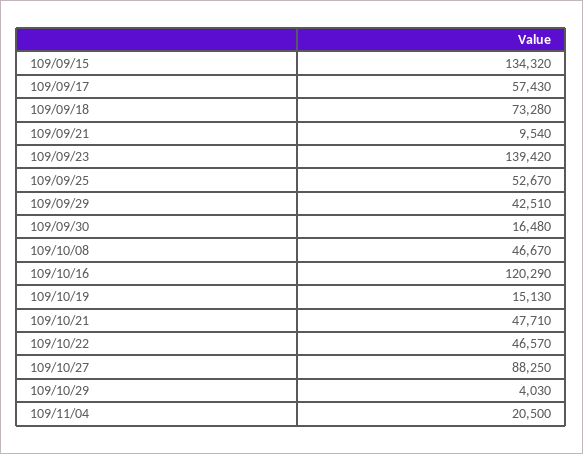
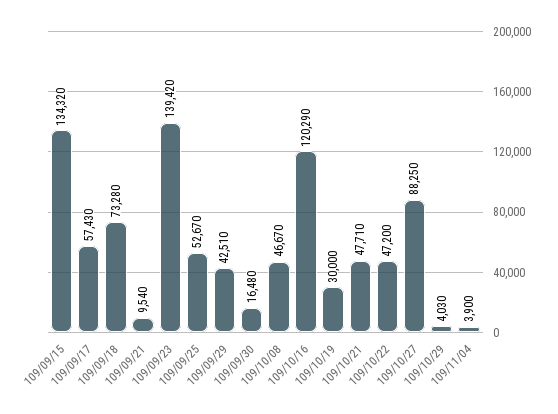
  {
    "109/09/15": 134320,
    "109/09/17": 57430,
    "109/09/18": 73280,
    "109/09/21": 9540,
    "109/09/23": 139420,
    "109/09/25": 52670,
    "109/09/29": 42510,
    "109/09/30": 16480,
    "109/10/08": 46670,
    "109/10/16": 120290,
-   "109/10/19": 15130,
+   "109/10/19": 30000,
    "109/10/21": 47710,
-   "109/10/22": 46570,
+   "109/10/22": 47200,
    "109/10/27": 88250,
    "109/10/29": 4030,
-   "109/11/04": 20500
+   "109/11/04": 3900
  }

